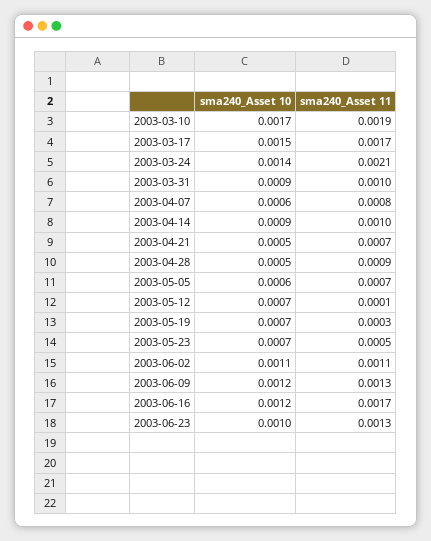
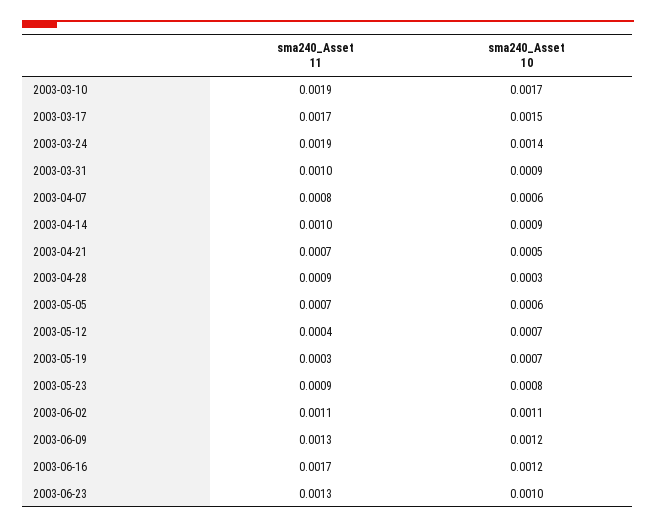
  {
    "sma240_Asset 10": {
      "2003-03-10": 0.0017,
      "2003-03-17": 0.0015,
      "2003-03-24": 0.0014,
      "2003-03-31": 0.0009,
      "2003-04-07": 0.0006,
      "2003-04-14": 0.0009,
      "2003-04-21": 0.0005,
-     "2003-04-28": 0.0005,
+     "2003-04-28": 0.0003,
      "2003-05-05": 0.0006,
      "2003-05-12": 0.0007,
      "2003-05-19": 0.0007,
-     "2003-05-23": 0.0007,
+     "2003-05-23": 0.0008,
      "2003-06-02": 0.0011,
      "2003-06-09": 0.0012,
      "2003-06-16": 0.0012,
      "2003-06-23": 0.001
    },
    "sma240_Asset 11": {
      "2003-03-10": 0.0019,
      "2003-03-17": 0.0017,
-     "2003-03-24": 0.0021,
+     "2003-03-24": 0.0019,
      "2003-03-31": 0.001,
      "2003-04-07": 0.0008,
      "2003-04-14": 0.001,
      "2003-04-21": 0.0007,
      "2003-04-28": 0.0009,
      "2003-05-05": 0.0007,
-     "2003-05-12": 0.0001,
+     "2003-05-12": 0.0004,
      "2003-05-19": 0.0003,
-     "2003-05-23": 0.0005,
+     "2003-05-23": 0.0009,
      "2003-06-02": 0.0011,
      "2003-06-09": 0.0013,
      "2003-06-16": 0.0017,
      "2003-06-23": 0.0013
    }
  }

